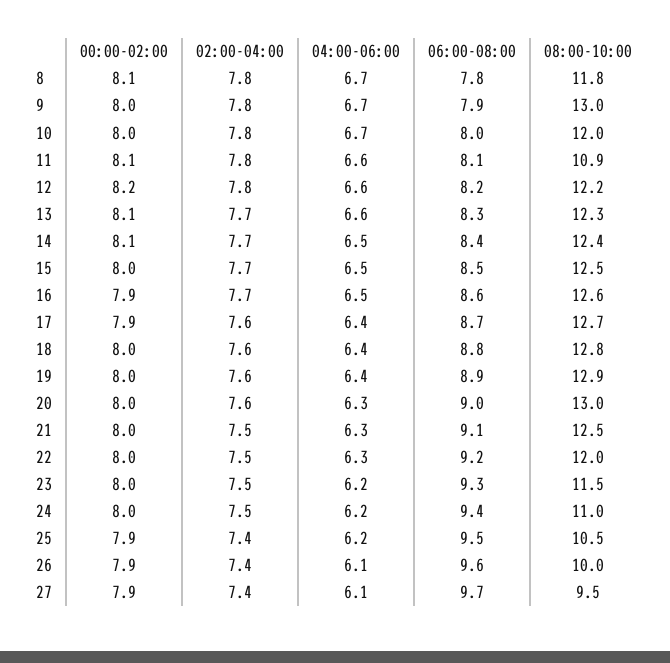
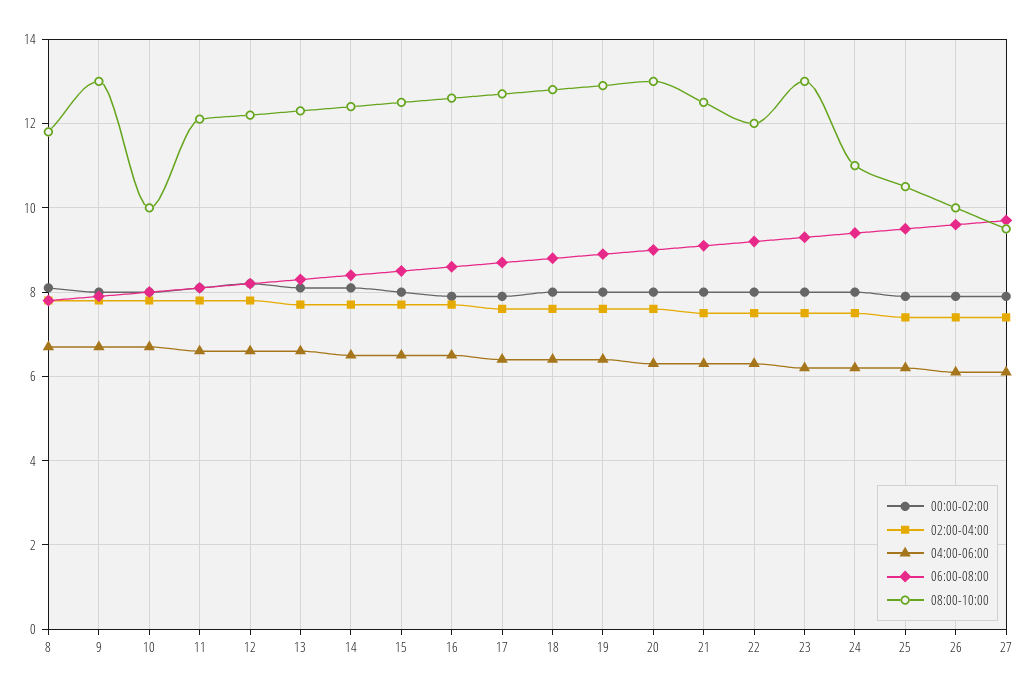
  {
    "00:00-02:00": {
      "8": 8.1,
      "9": 8,
      "10": 8,
      "11": 8.1,
      "12": 8.2,
      "13": 8.1,
      "14": 8.1,
      "15": 8,
      "16": 7.9,
      "17": 7.9,
      "18": 8,
      "19": 8,
      "20": 8,
      "21": 8,
      "22": 8,
      "23": 8,
      "24": 8,
      "25": 7.9,
      "26": 7.9,
      "27": 7.9
    },
    "02:00-04:00": {
      "8": 7.8,
      "9": 7.8,
      "10": 7.8,
      "11": 7.8,
      "12": 7.8,
      "13": 7.7,
      "14": 7.7,
      "15": 7.7,
      "16": 7.7,
      "17": 7.6,
      "18": 7.6,
      "19": 7.6,
      "20": 7.6,
      "21": 7.5,
      "22": 7.5,
      "23": 7.5,
      "24": 7.5,
      "25": 7.4,
      "26": 7.4,
      "27": 7.4
    },
    "04:00-06:00": {
      "8": 6.7,
      "9": 6.7,
      "10": 6.7,
      "11": 6.6,
      "12": 6.6,
      "13": 6.6,
      "14": 6.5,
      "15": 6.5,
      "16": 6.5,
      "17": 6.4,
      "18": 6.4,
      "19": 6.4,
      "20": 6.3,
      "21": 6.3,
      "22": 6.3,
      "23": 6.2,
      "24": 6.2,
      "25": 6.2,
      "26": 6.1,
      "27": 6.1
    },
    "06:00-08:00": {
      "8": 7.8,
      "9": 7.9,
      "10": 8,
      "11": 8.1,
      "12": 8.2,
      "13": 8.3,
      "14": 8.4,
      "15": 8.5,
      "16": 8.6,
      "17": 8.7,
      "18": 8.8,
      "19": 8.9,
      "20": 9,
      "21": 9.1,
      "22": 9.2,
      "23": 9.3,
      "24": 9.4,
      "25": 9.5,
      "26": 9.6,
      "27": 9.7
    },
    "08:00-10:00": {
      "8": 11.8,
      "9": 13,
-     "10": 12,
+     "10": 10,
-     "11": 10.9,
+     "11": 12,
      "12": 12.2,
      "13": 12.3,
      "14": 12.4,
      "15": 12.5,
      "16": 12.6,
      "17": 12.7,
      "18": 12.8,
      "19": 12.9,
      "20": 13,
      "21": 12.5,
      "22": 12,
-     "23": 11.5,
+     "23": 13,
      "24": 11,
      "25": 10.5,
      "26": 10,
      "27": 9.5
    }
  }

